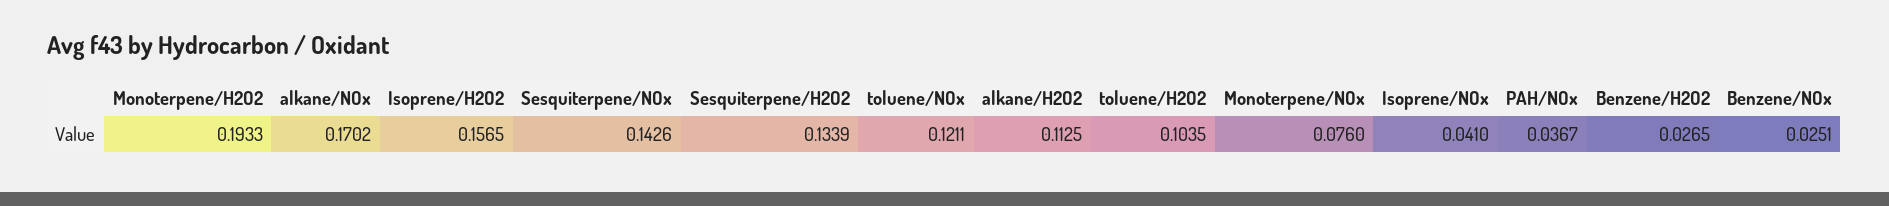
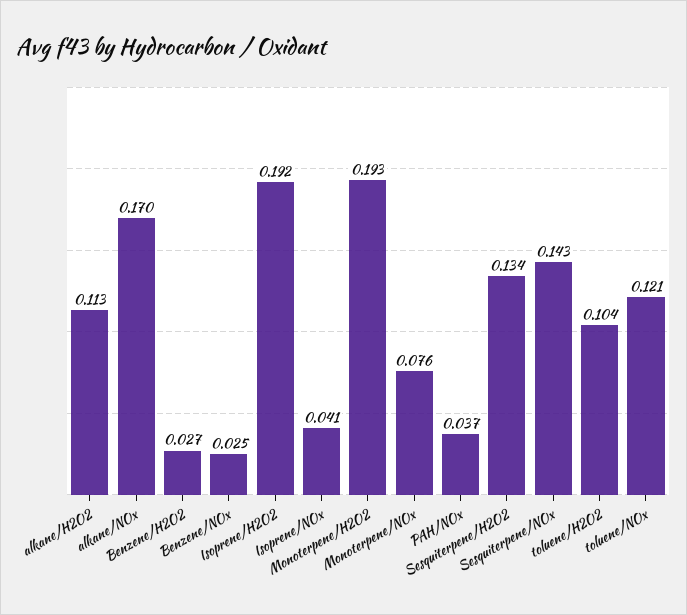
  {
    "Monoterpene/H2O2": 0.1933,
    "alkane/NOx": 0.1702,
-   "Isoprene/H2O2": 0.1565,
+   "Isoprene/H2O2": 0.192,
    "Sesquiterpene/NOx": 0.1426,
    "Sesquiterpene/H2O2": 0.1339,
    "toluene/NOx": 0.1211,
    "alkane/H2O2": 0.1125,
    "toluene/H2O2": 0.1035,
    "Monoterpene/NOx": 0.076,
    "Isoprene/NOx": 0.041,
    "PAH/NOx": 0.0367,
    "Benzene/H2O2": 0.0265,
    "Benzene/NOx": 0.0251
  }

